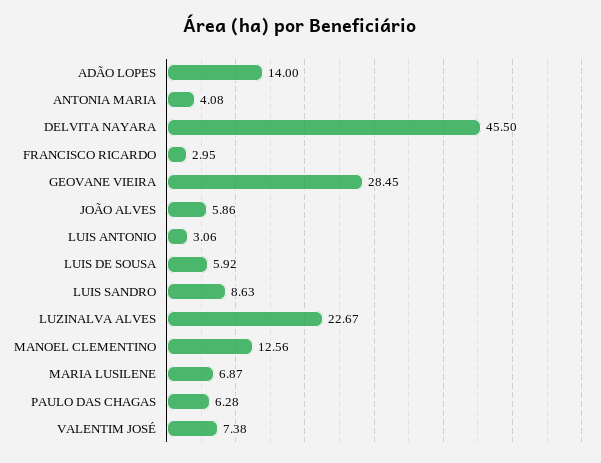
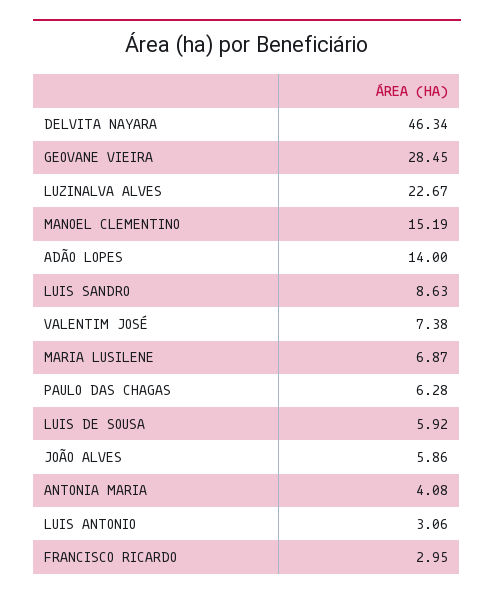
  {
    "ADÃO LOPES": 14,
    "ANTONIA MARIA": 4.08,
-   "DELVITA NAYARA": 45.5,
+   "DELVITA NAYARA": 46.34,
    "FRANCISCO RICARDO": 2.95,
    "GEOVANE VIEIRA": 28.45,
    "JOÃO ALVES": 5.86,
    "LUIS ANTONIO": 3.06,
    "LUIS DE SOUSA": 5.92,
    "LUIS SANDRO": 8.63,
    "LUZINALVA ALVES": 22.67,
-   "MANOEL CLEMENTINO": 12.56,
+   "MANOEL CLEMENTINO": 15.19,
    "MARIA LUSILENE": 6.87,
    "PAULO DAS CHAGAS": 6.28,
    "VALENTIM JOSÉ": 7.38
  }

